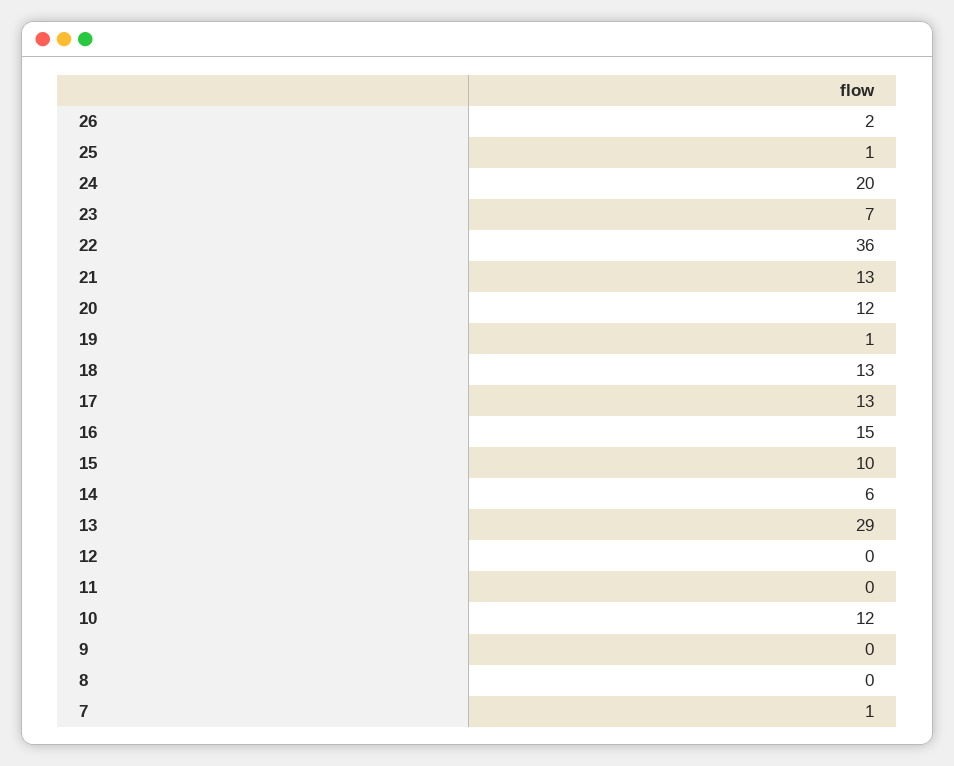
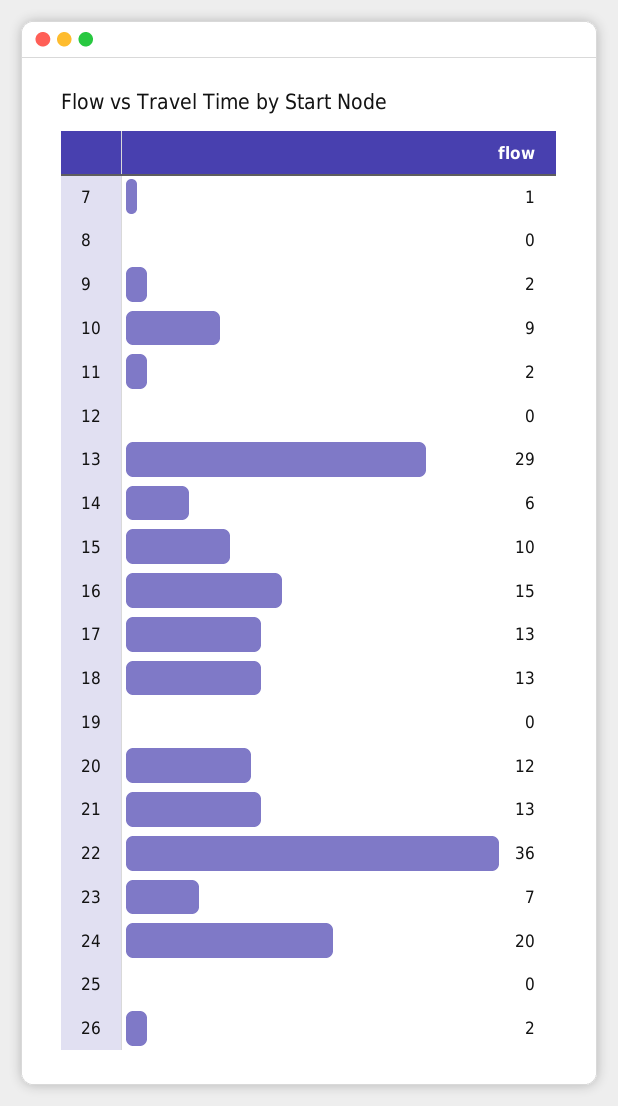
  {
    "26": 2,
-   "25": 1,
+   "25": 0,
    "24": 20,
    "23": 7,
    "22": 36,
    "21": 13,
    "20": 12,
-   "19": 1,
+   "19": 0,
    "18": 13,
    "17": 13,
    "16": 15,
    "15": 10,
    "14": 6,
    "13": 29,
    "12": 0,
-   "11": 0,
+   "11": 2,
-   "10": 12,
+   "10": 9,
-   "9": 0,
+   "9": 2,
    "8": 0,
    "7": 1
  }

